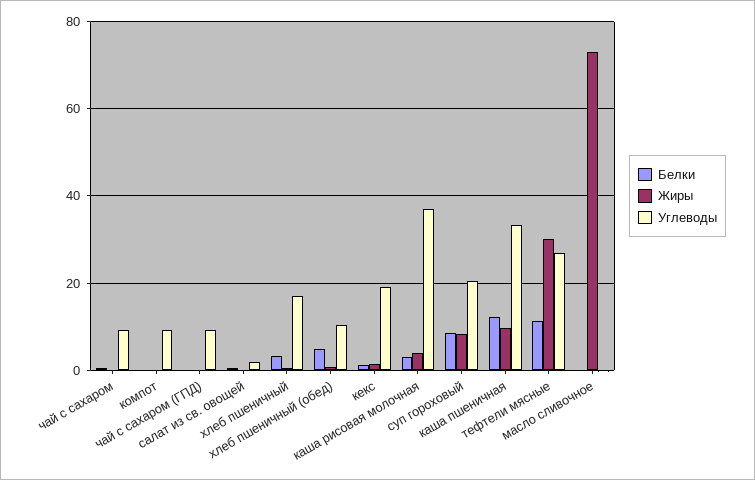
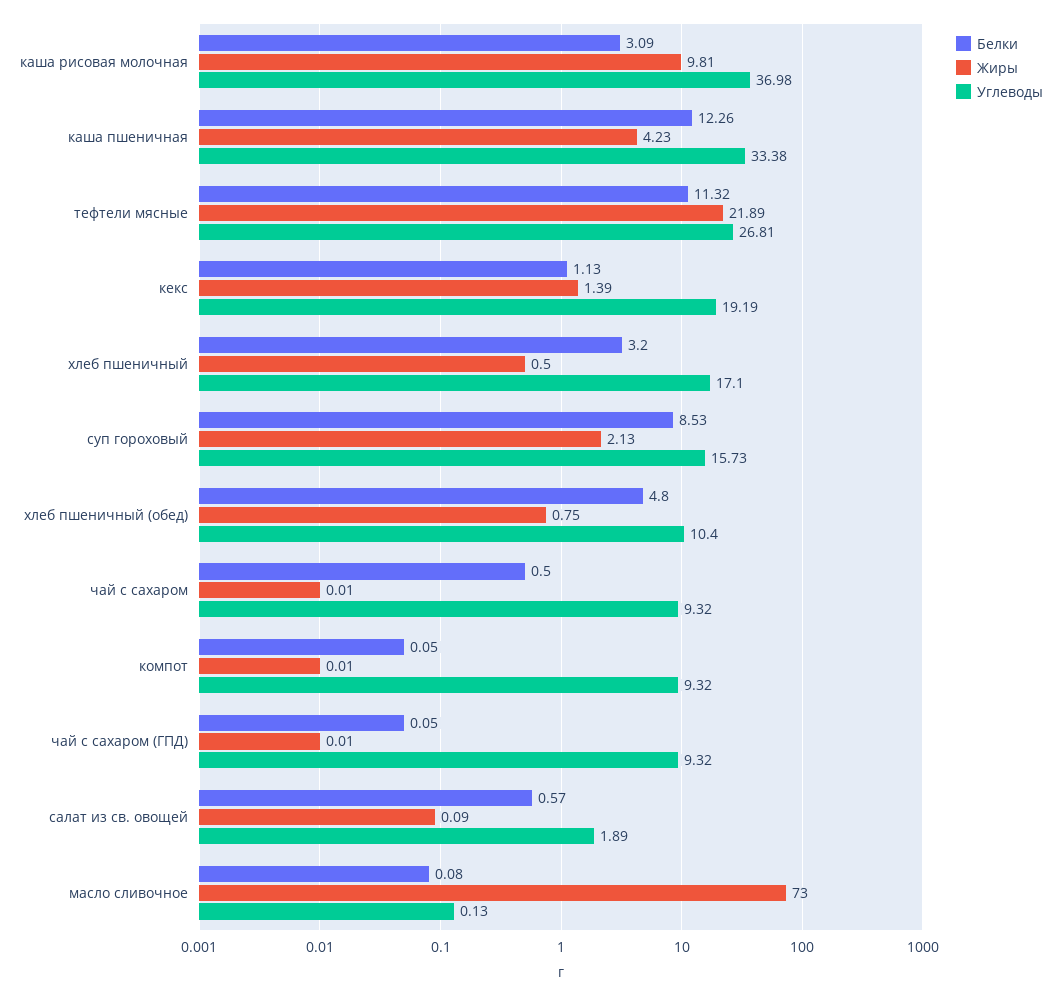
  {
    "Белки": {
      "чай с сахаром": 0.5,
      "компот": 0.05,
      "чай с сахаром (ГПД)": 0.05,
      "салат из св. овощей": 0.57,
      "хлеб пшеничный": 3.2,
      "хлеб пшеничный (обед)": 4.8,
      "кекс": 1.13,
      "каша рисовая молочная": 3.09,
      "суп гороховый": 8.53,
      "каша пшеничная": 12.26,
      "тефтели мясные": 11.32,
      "масло сливочное": 0.08
    },
    "Жиры": {
      "чай с сахаром": 0.01,
      "компот": 0.01,
      "чай с сахаром (ГПД)": 0.01,
      "салат из св. овощей": 0.09,
      "хлеб пшеничный": 0.5,
      "хлеб пшеничный (обед)": 0.75,
      "кекс": 1.39,
-     "каша рисовая молочная": 4,
+     "каша рисовая молочная": 9.81,
-     "суп гороховый": 8,
+     "суп гороховый": 2.13,
-     "каша пшеничная": 10,
+     "каша пшеничная": 4.23,
-     "тефтели мясные": 30,
+     "тефтели мясные": 21.89,
      "масло сливочное": 73
    },
    "Углеводы": {
      "чай с сахаром": 9.32,
      "компот": 9.32,
      "чай с сахаром (ГПД)": 9.32,
      "салат из св. овощей": 1.89,
      "хлеб пшеничный": 17.1,
      "хлеб пшеничный (обед)": 10.4,
      "кекс": 19.19,
      "каша рисовая молочная": 36.98,
-     "суп гороховый": 20,
+     "суп гороховый": 15.73,
      "каша пшеничная": 33.38,
      "тефтели мясные": 26.81,
      "масло сливочное": 0.13
    }
  }

